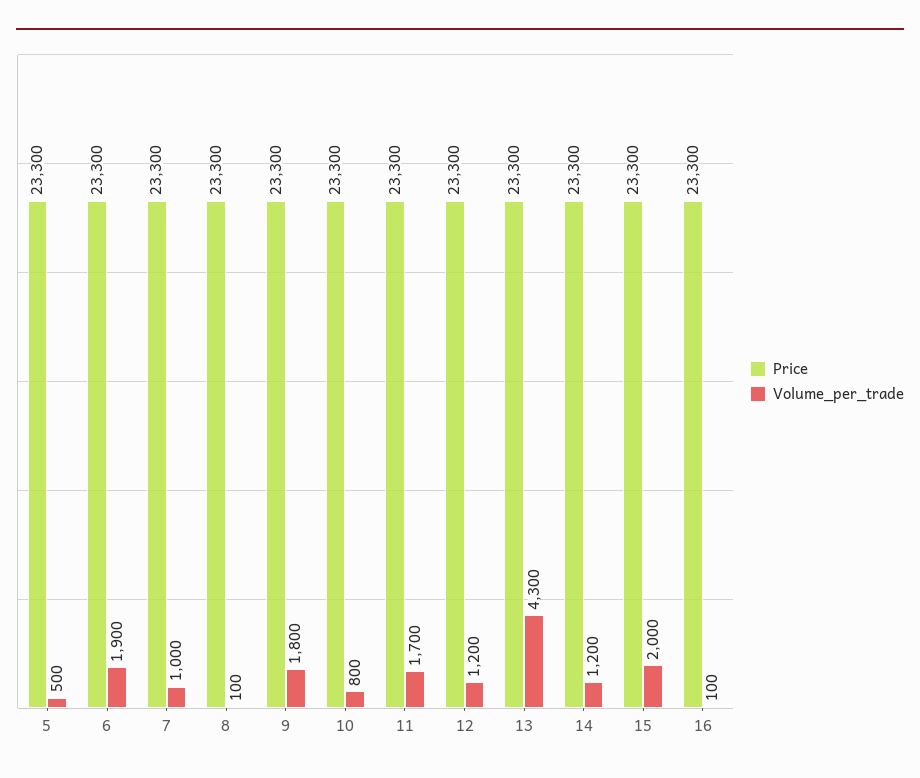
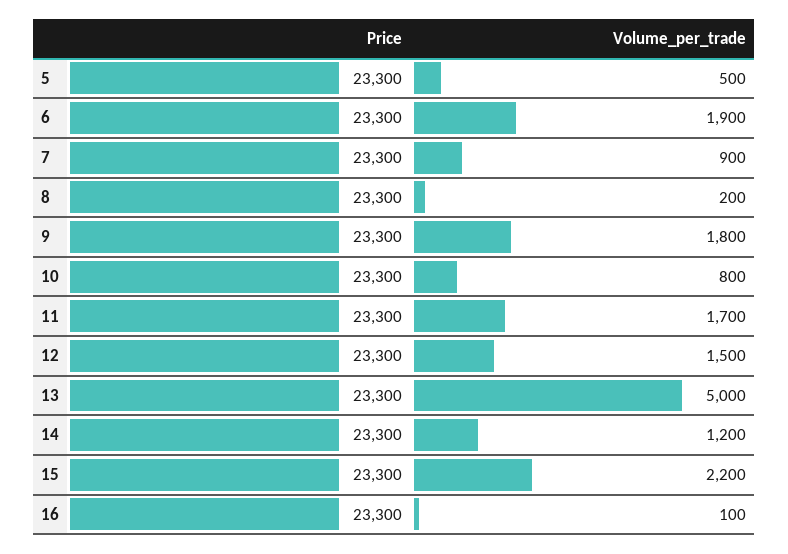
  {
    "Price": {
      "5": 23300,
      "6": 23300,
      "7": 23300,
      "8": 23300,
      "9": 23300,
      "10": 23300,
      "11": 23300,
      "12": 23300,
      "13": 23300,
      "14": 23300,
      "15": 23300,
      "16": 23300
    },
    "Volume_per_trade": {
      "5": 500,
      "6": 1900,
-     "7": 1000,
+     "7": 900,
-     "8": 100,
+     "8": 200,
      "9": 1800,
      "10": 800,
      "11": 1700,
-     "12": 1200,
+     "12": 1500,
-     "13": 4300,
+     "13": 5000,
      "14": 1200,
-     "15": 2000,
+     "15": 2200,
      "16": 100
    }
  }

